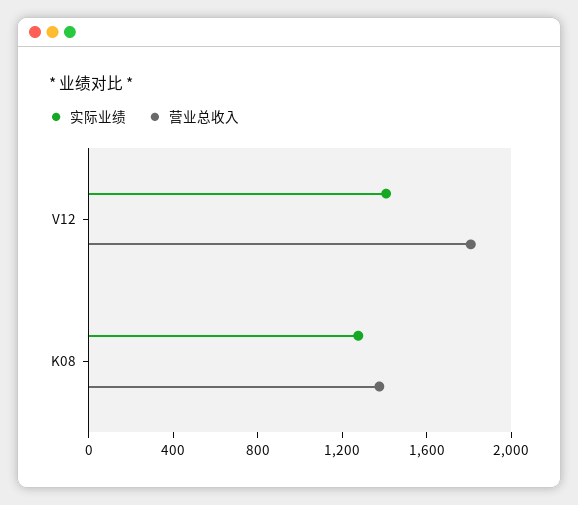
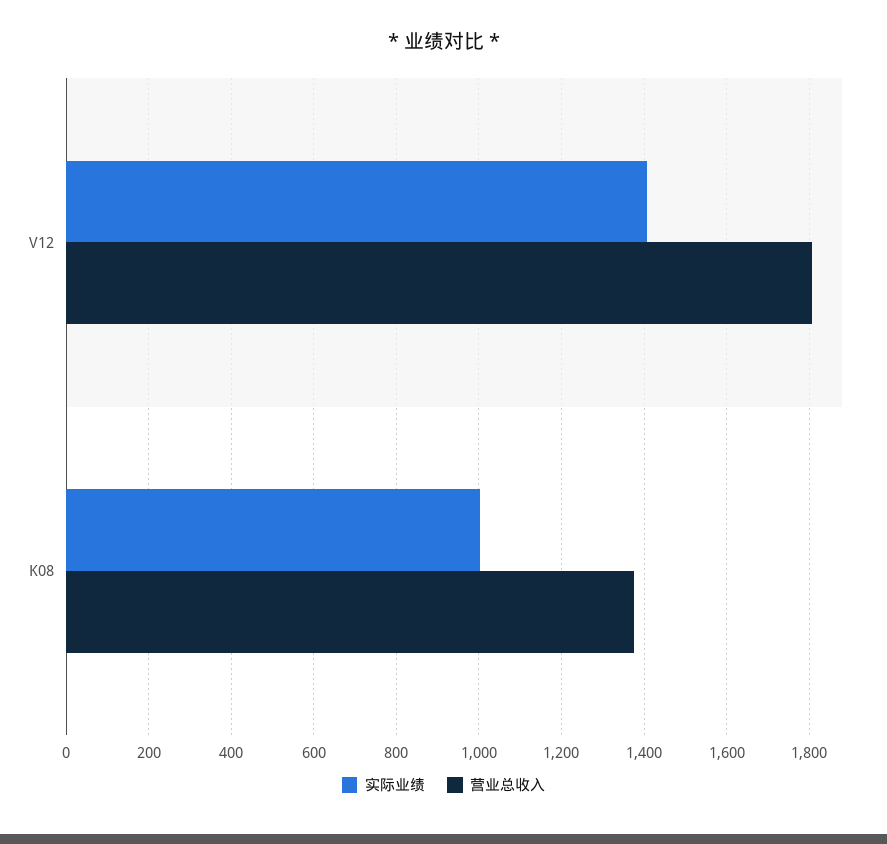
  {
    "实际业绩": {
      "V12": 1400,
-     "K08": 1300
+     "K08": 1000
    },
    "营业总收入": {
      "V12": 1800,
      "K08": 1380
    }
  }

